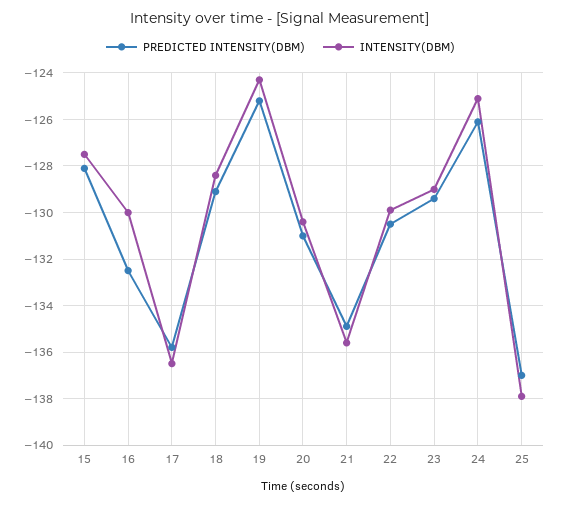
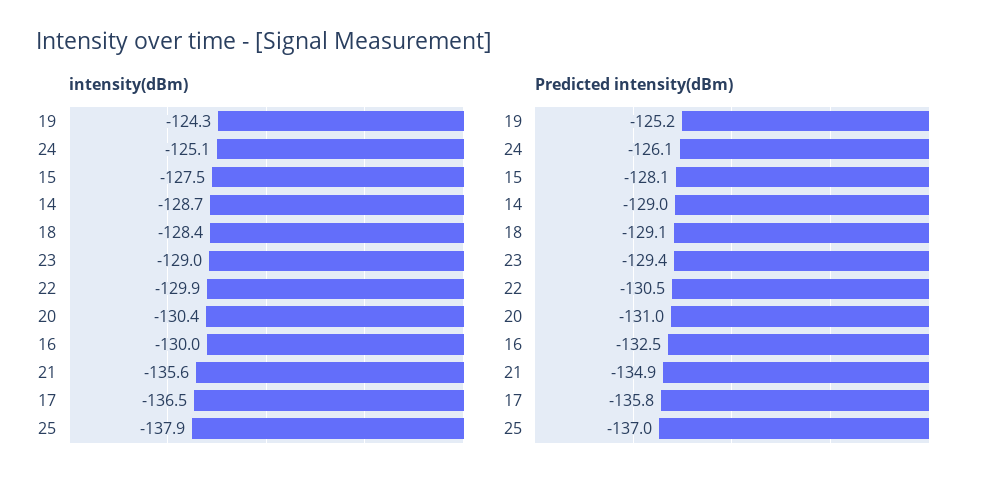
  {
    "PREDICTED INTENSITY(DBM)": {
      "15": -128.1,
      "16": -132.5,
      "17": -135.8,
      "18": -129.1,
      "19": -125.2,
      "20": -131,
      "21": -134.9,
      "22": -130.5,
      "23": -129.4,
      "24": -126.1,
-     "25": -137
+     "25": -137,
+     "14": -129
    },
    "INTENSITY(DBM)": {
      "15": -127.5,
      "16": -130,
      "17": -136.5,
      "18": -128.4,
      "19": -124.3,
      "20": -130.4,
      "21": -135.6,
      "22": -129.9,
      "23": -129,
      "24": -125.1,
-     "25": -137.9
+     "25": -137.9,
+     "14": -128.7
    }
  }

